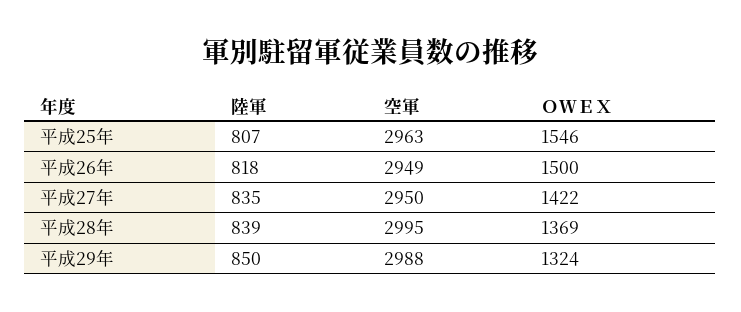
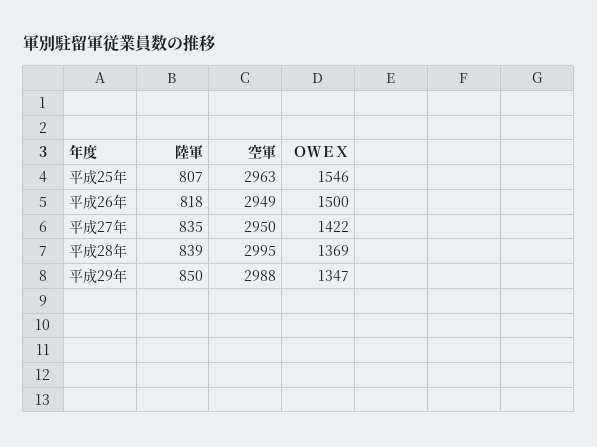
  {
    "陸軍": {
      "平成25年": 807,
      "平成26年": 818,
      "平成27年": 835,
      "平成28年": 839,
      "平成29年": 850
    },
    "空軍": {
      "平成25年": 2963,
      "平成26年": 2949,
      "平成27年": 2950,
      "平成28年": 2995,
      "平成29年": 2988
    },
    "ＯＷＥＸ": {
      "平成25年": 1546,
      "平成26年": 1500,
      "平成27年": 1422,
      "平成28年": 1369,
-     "平成29年": 1324
+     "平成29年": 1347
    }
  }

